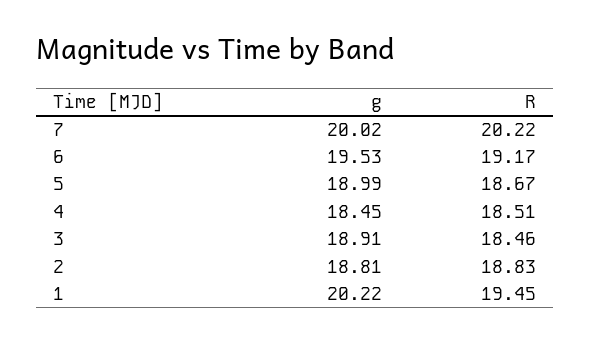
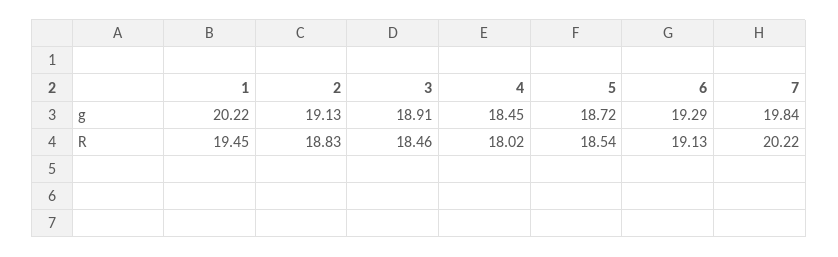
  {
    "g": {
-     "7": 20.02,
+     "7": 19.84,
-     "6": 19.53,
+     "6": 19.29,
-     "5": 18.99,
+     "5": 18.72,
      "4": 18.45,
      "3": 18.91,
-     "2": 18.81,
+     "2": 19.13,
      "1": 20.22
    },
    "R": {
      "7": 20.22,
-     "6": 19.17,
+     "6": 19.13,
-     "5": 18.67,
+     "5": 18.54,
-     "4": 18.51,
+     "4": 18.02,
      "3": 18.46,
      "2": 18.83,
      "1": 19.45
    }
  }

